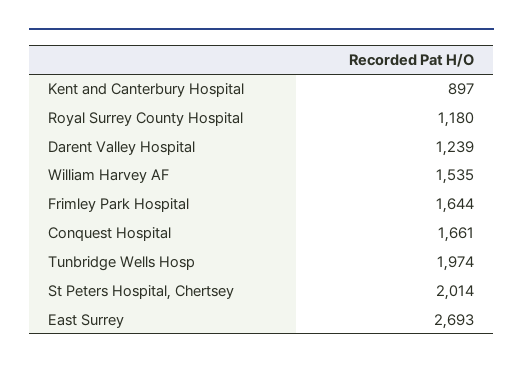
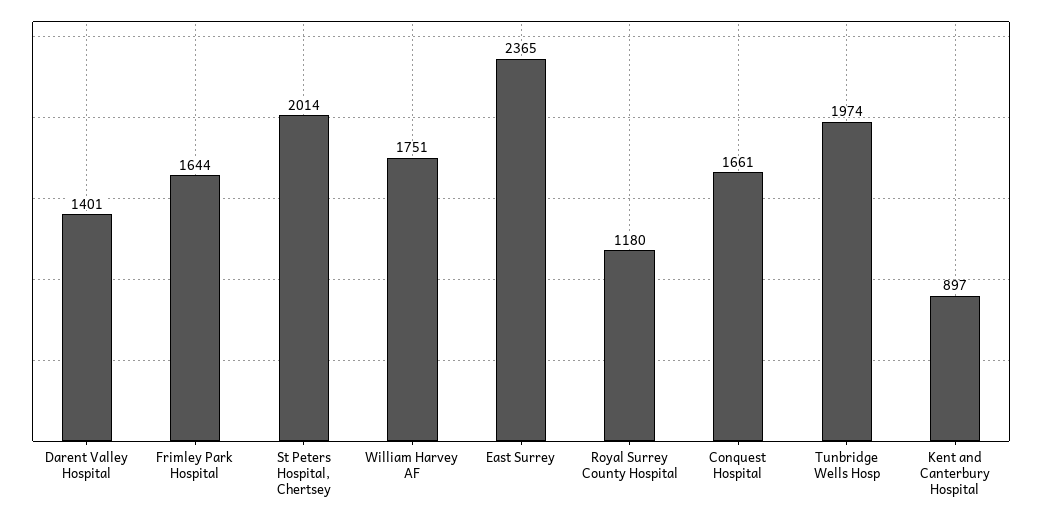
  {
    "Kent and Canterbury Hospital": 897,
    "Royal Surrey County Hospital": 1180,
-   "Darent Valley Hospital": 1239,
+   "Darent Valley Hospital": 1401,
-   "William Harvey AF": 1535,
+   "William Harvey AF": 1751,
    "Frimley Park Hospital": 1644,
    "Conquest Hospital": 1661,
    "Tunbridge Wells Hosp": 1974,
    "St Peters Hospital, Chertsey": 2014,
-   "East Surrey": 2693
+   "East Surrey": 2365
  }

